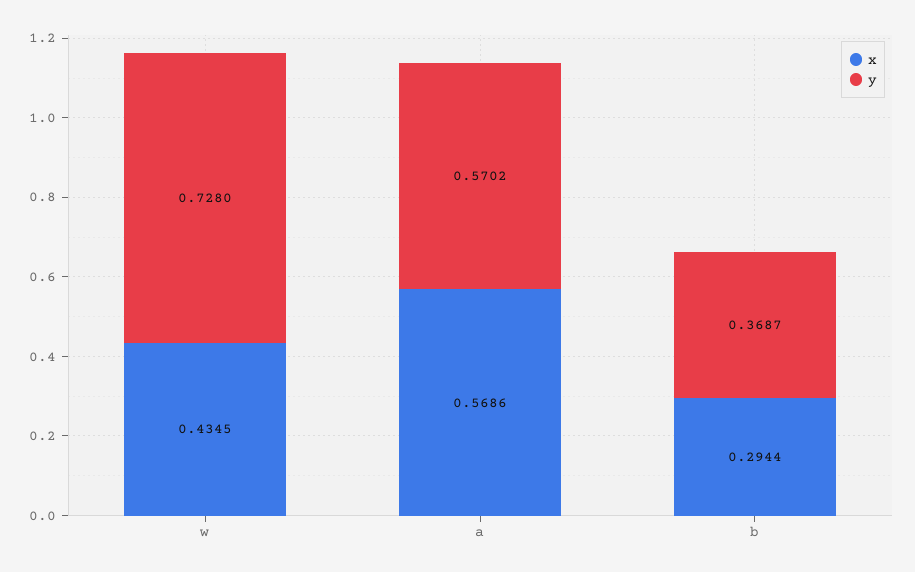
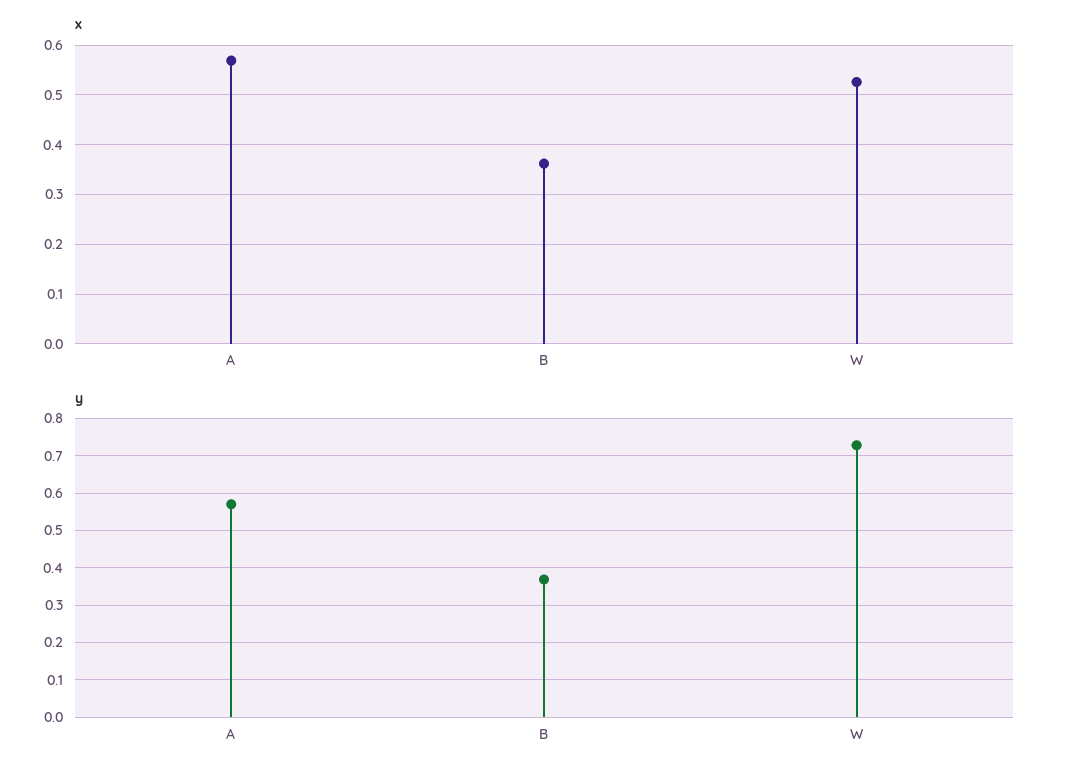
  {
    "x": {
-     "w": 0.4345,
+     "w": 0.52,
      "a": 0.5686,
-     "b": 0.2944
+     "b": 0.36
    },
    "y": {
      "w": 0.728,
      "a": 0.5702,
      "b": 0.3687
    }
  }

